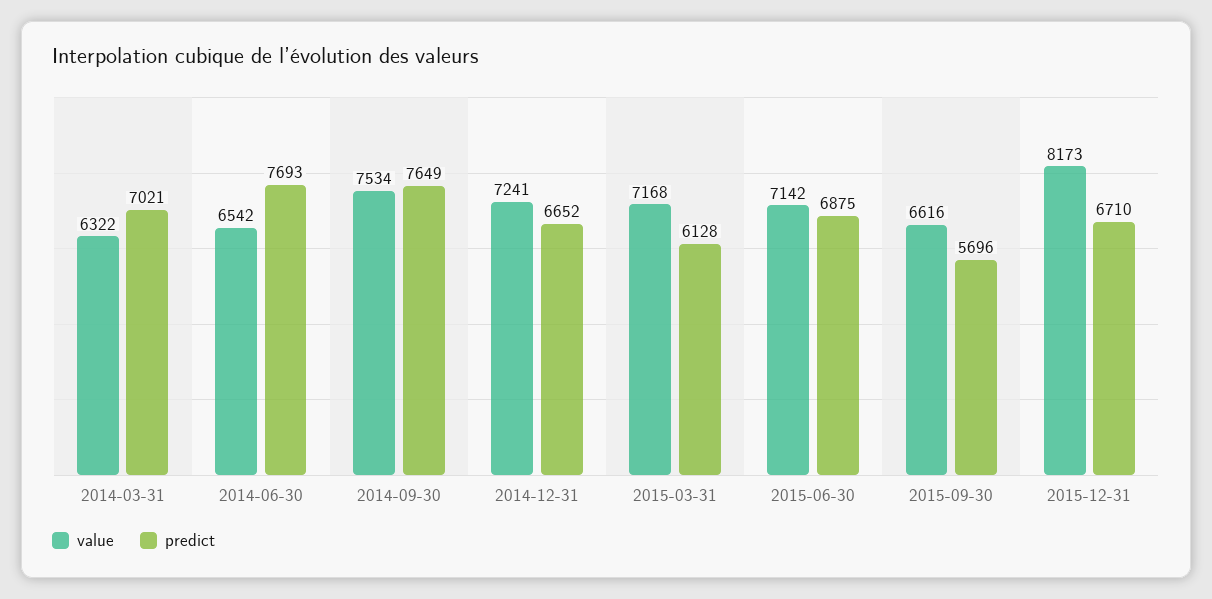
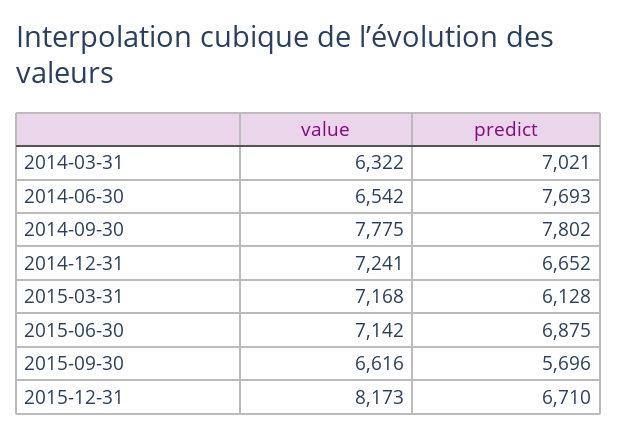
  {
    "value": {
      "2014-03-31": 6322,
      "2014-06-30": 6542,
-     "2014-09-30": 7534,
+     "2014-09-30": 7775,
      "2014-12-31": 7241,
      "2015-03-31": 7168,
      "2015-06-30": 7142,
      "2015-09-30": 6616,
      "2015-12-31": 8173
    },
    "predict": {
      "2014-03-31": 7021,
      "2014-06-30": 7693,
-     "2014-09-30": 7649,
+     "2014-09-30": 7802,
      "2014-12-31": 6652,
      "2015-03-31": 6128,
      "2015-06-30": 6875,
      "2015-09-30": 5696,
      "2015-12-31": 6710
    }
  }

